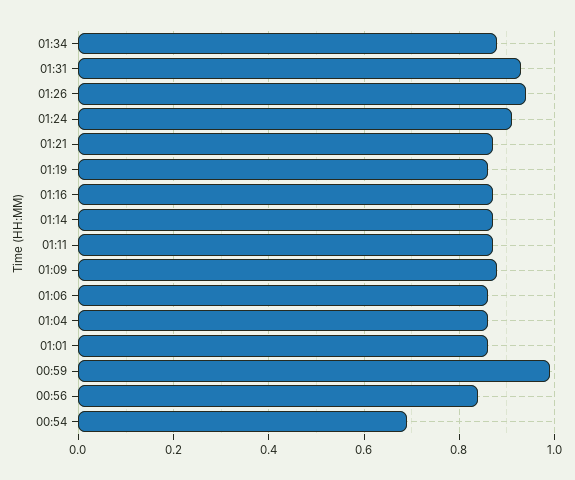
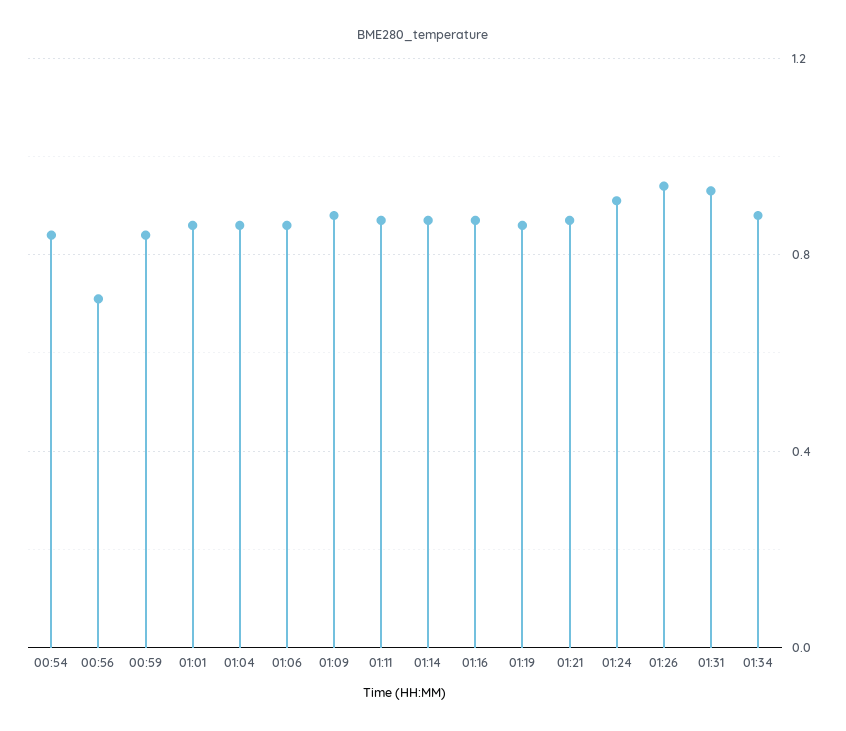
  {
    "01:34": 0.9,
    "01:31": 0.95,
    "01:26": 0.95,
    "01:24": 0.9,
    "01:21": 0.85,
    "01:19": 0.85,
    "01:16": 0.85,
    "01:14": 0.85,
    "01:11": 0.85,
    "01:09": 0.9,
    "01:06": 0.85,
    "01:04": 0.85,
    "01:01": 0.85,
-   "00:59": 1,
+   "00:59": 0.85,
-   "00:56": 0.85,
+   "00:56": 0.7,
-   "00:54": 0.7
+   "00:54": 0.85
  }

